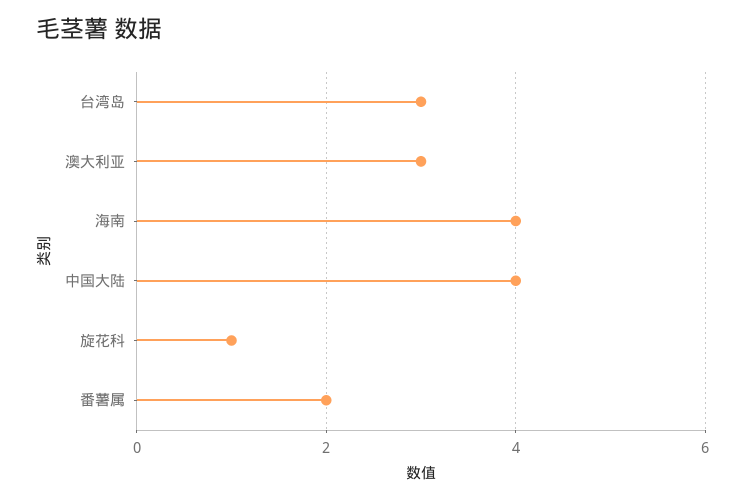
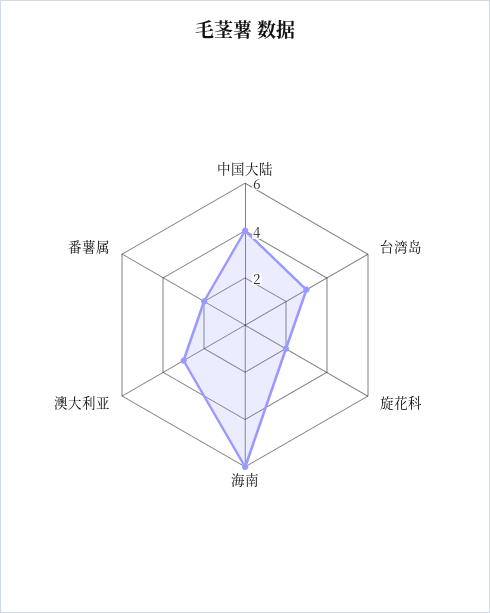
  {
    "台湾岛": 3,
    "澳大利亚": 3,
-   "海南": 4,
+   "海南": 6,
    "中国大陆": 4,
-   "旋花科": 1,
+   "旋花科": 2,
    "番薯属": 2
  }

